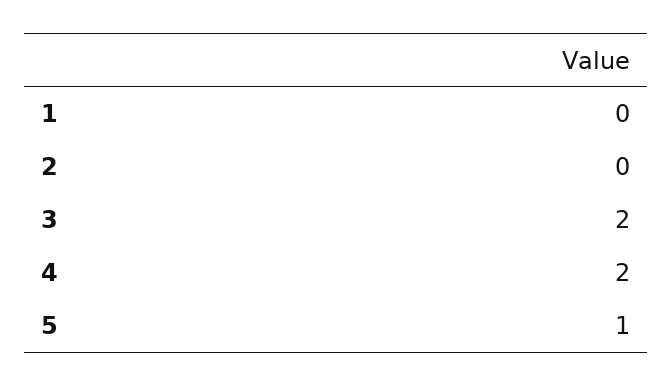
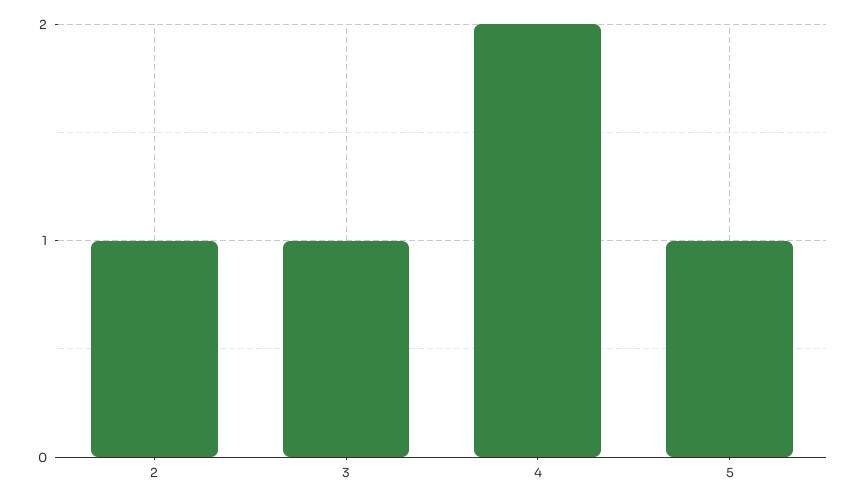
  {
-   "1": 0,
-   "2": 0,
+   "2": 1,
-   "3": 2,
+   "3": 1,
    "4": 2,
    "5": 1
  }

